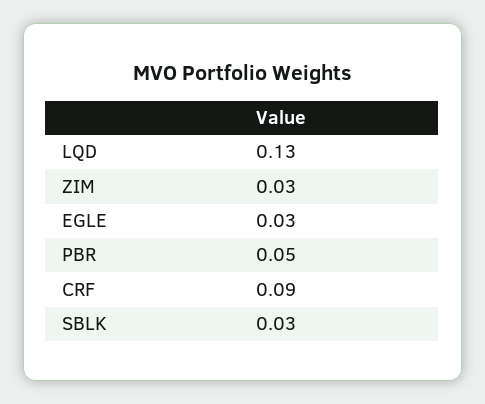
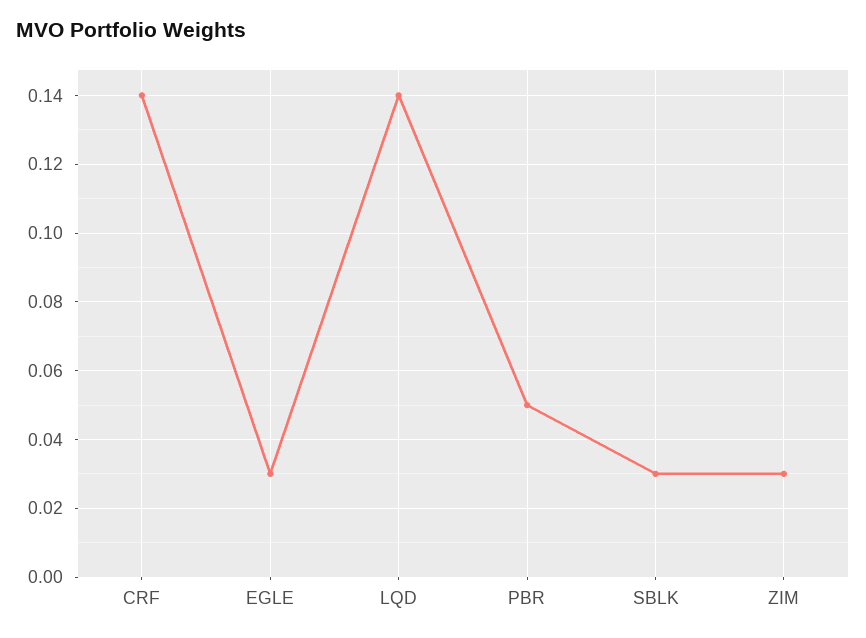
  {
-   "LQD": 0.13,
+   "LQD": 0.14,
    "ZIM": 0.03,
    "EGLE": 0.03,
    "PBR": 0.05,
-   "CRF": 0.09,
+   "CRF": 0.14,
    "SBLK": 0.03
  }

